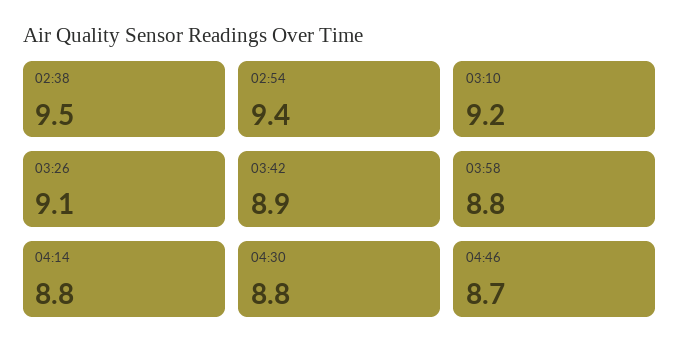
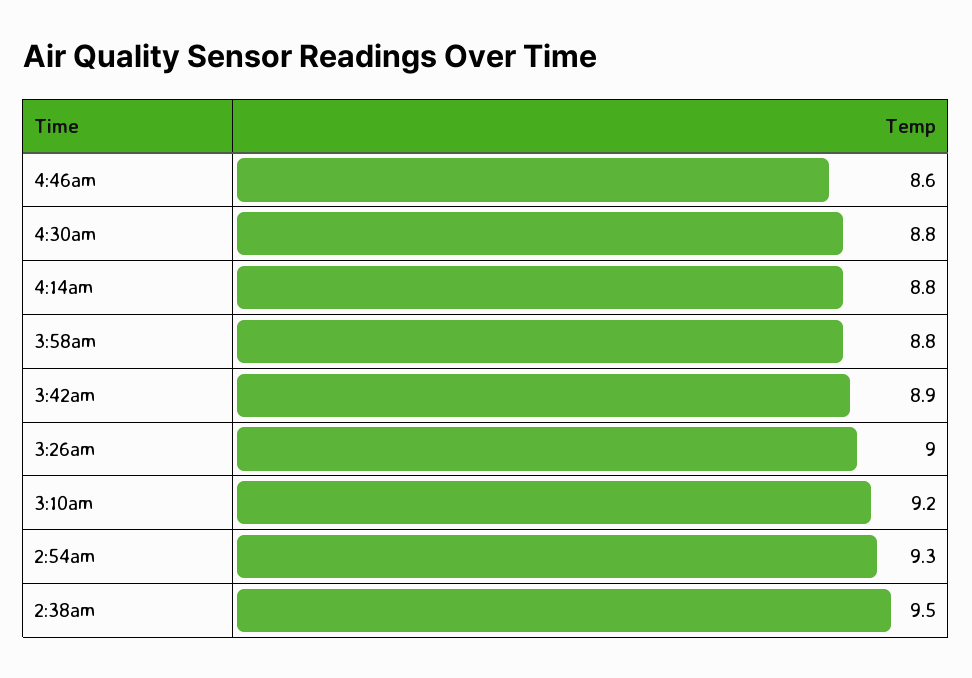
  {
    "02:38": 9.5,
-   "02:54": 9.4,
+   "02:54": 9.3,
    "03:10": 9.2,
-   "03:26": 9.1,
+   "03:26": 9,
    "03:42": 8.9,
    "03:58": 8.8,
    "04:14": 8.8,
    "04:30": 8.8,
-   "04:46": 8.7
+   "04:46": 8.6
  }

